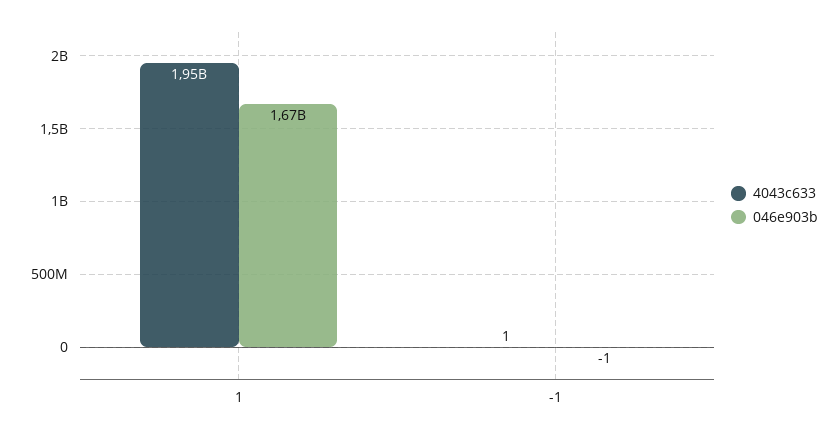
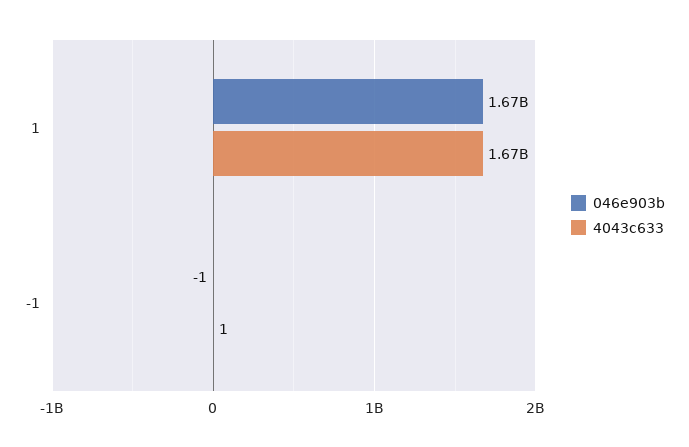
  {
    "4043c633": {
-     "1": 1950000000,
+     "1": 1670000000,
      "-1": 1
    },
    "046e903b": {
      "1": 1670000000,
      "-1": -1
    }
  }

